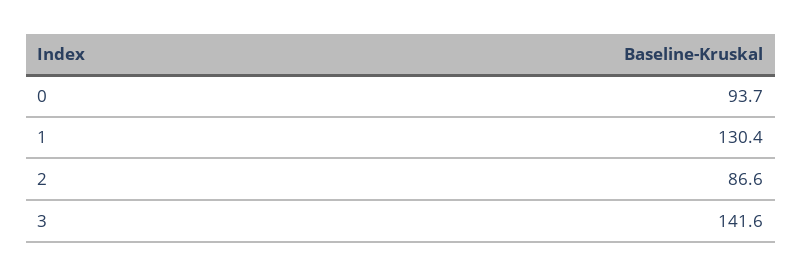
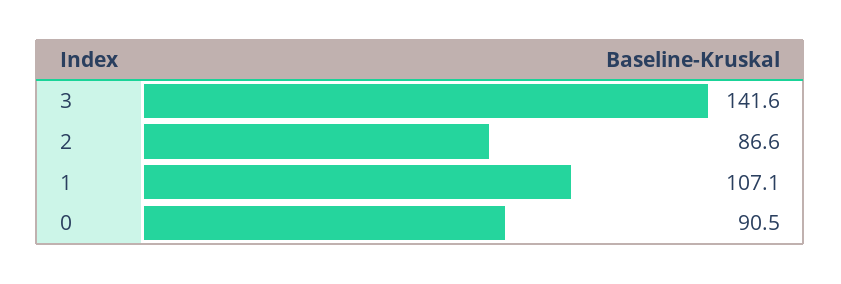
  {
-   "0": 93.7,
+   "0": 90.5,
-   "1": 130.4,
+   "1": 107.1,
    "2": 86.6,
    "3": 141.6
  }

